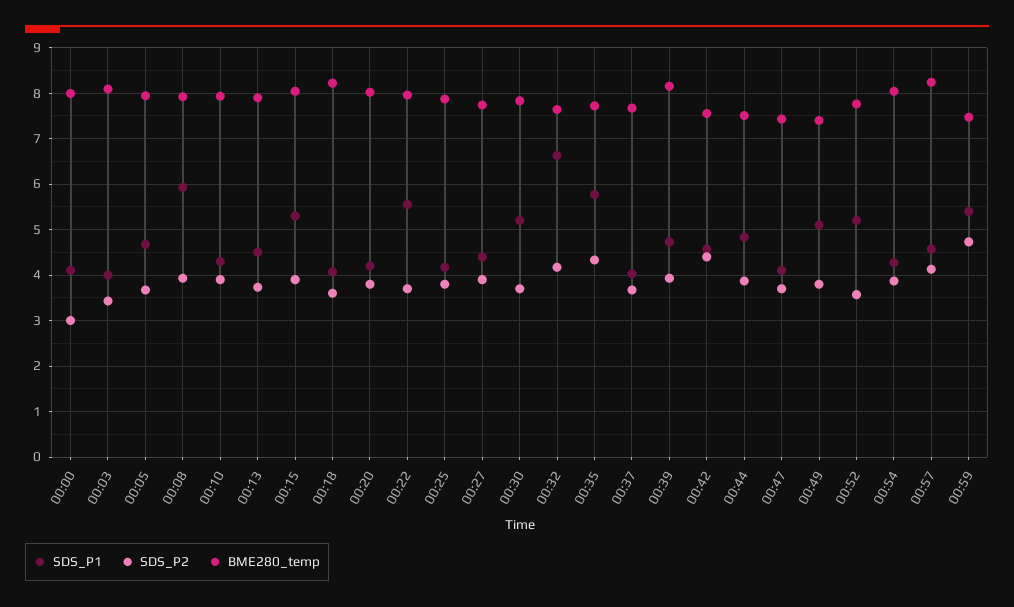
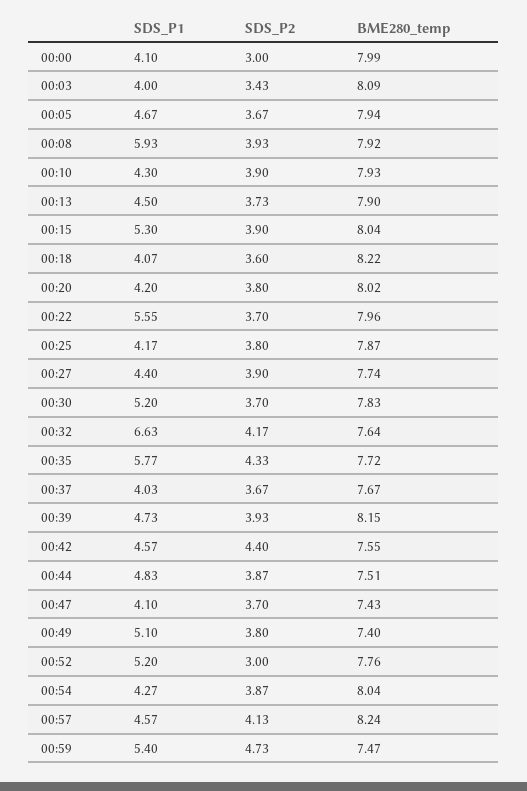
  {
    "SDS_P1": {
      "00:00": 4.1,
      "00:03": 4,
      "00:05": 4.67,
      "00:08": 5.93,
      "00:10": 4.3,
      "00:13": 4.5,
      "00:15": 5.3,
      "00:18": 4.07,
      "00:20": 4.2,
      "00:22": 5.55,
      "00:25": 4.17,
      "00:27": 4.4,
      "00:30": 5.2,
      "00:32": 6.63,
      "00:35": 5.77,
      "00:37": 4.03,
      "00:39": 4.73,
      "00:42": 4.57,
      "00:44": 4.83,
      "00:47": 4.1,
      "00:49": 5.1,
      "00:52": 5.2,
      "00:54": 4.27,
      "00:57": 4.57,
      "00:59": 5.4
    },
    "SDS_P2": {
      "00:00": 3,
      "00:03": 3.43,
      "00:05": 3.67,
      "00:08": 3.93,
      "00:10": 3.9,
      "00:13": 3.73,
      "00:15": 3.9,
      "00:18": 3.6,
      "00:20": 3.8,
      "00:22": 3.7,
      "00:25": 3.8,
      "00:27": 3.9,
      "00:30": 3.7,
      "00:32": 4.17,
      "00:35": 4.33,
      "00:37": 3.67,
      "00:39": 3.93,
      "00:42": 4.4,
      "00:44": 3.87,
      "00:47": 3.7,
      "00:49": 3.8,
-     "00:52": 3.6,
+     "00:52": 3,
      "00:54": 3.87,
      "00:57": 4.13,
      "00:59": 4.73
    },
    "BME280_temp": {
      "00:00": 7.99,
      "00:03": 8.09,
      "00:05": 7.94,
      "00:08": 7.92,
      "00:10": 7.93,
      "00:13": 7.9,
      "00:15": 8.04,
      "00:18": 8.22,
      "00:20": 8.02,
      "00:22": 7.96,
      "00:25": 7.87,
      "00:27": 7.74,
      "00:30": 7.83,
      "00:32": 7.64,
      "00:35": 7.72,
      "00:37": 7.67,
      "00:39": 8.15,
      "00:42": 7.55,
      "00:44": 7.51,
      "00:47": 7.43,
      "00:49": 7.4,
      "00:52": 7.76,
      "00:54": 8.04,
      "00:57": 8.24,
      "00:59": 7.47
    }
  }

